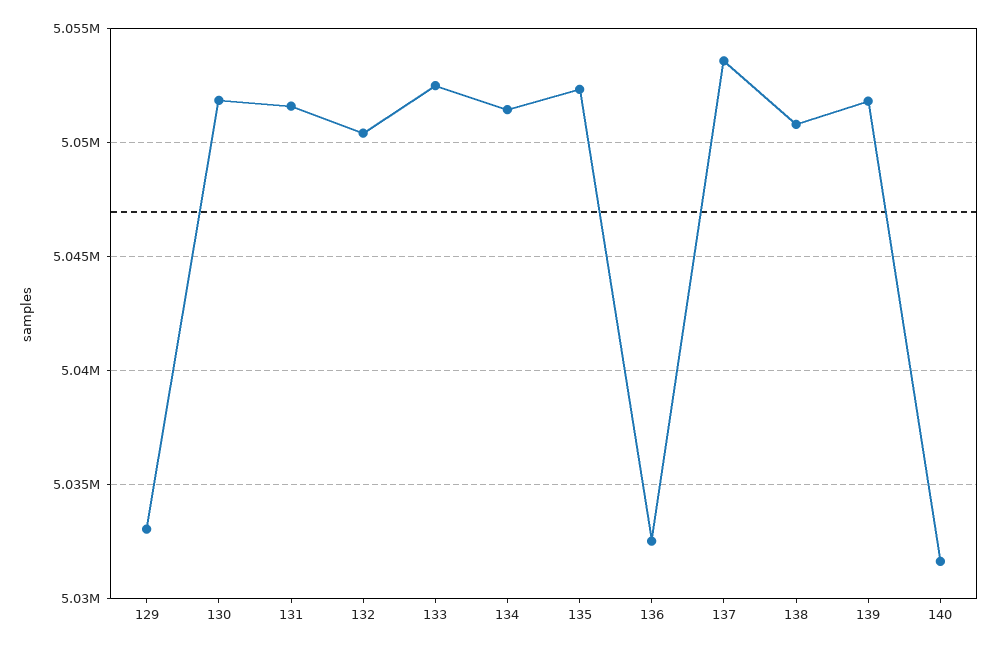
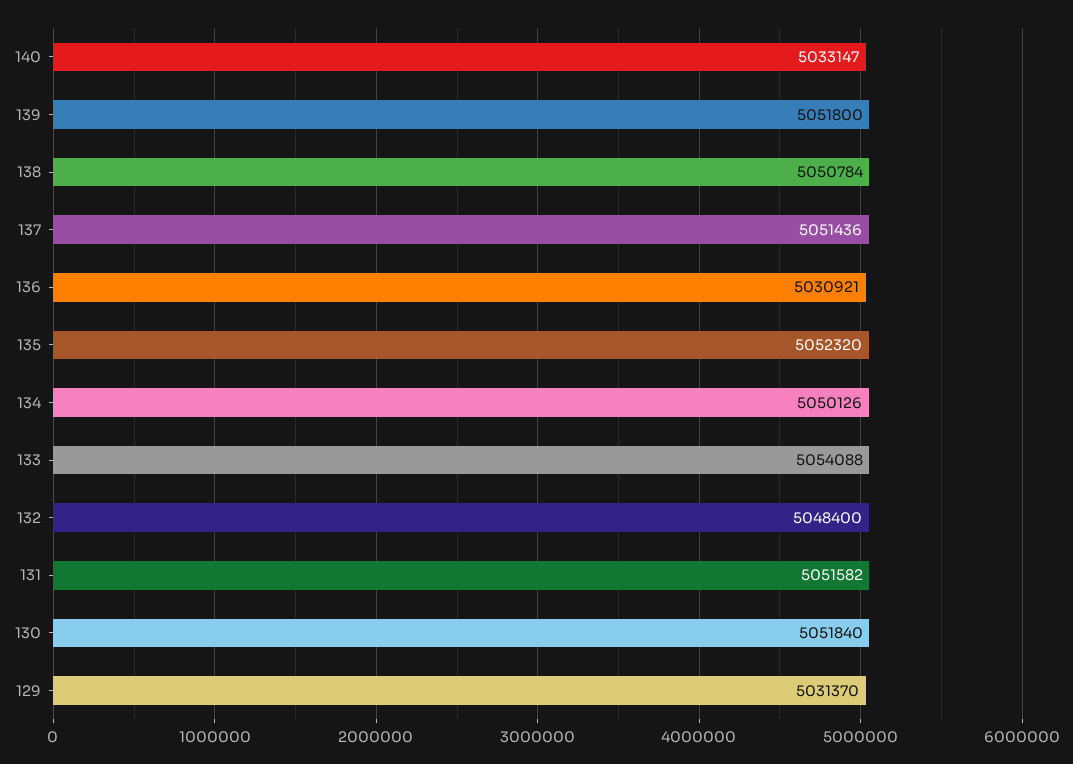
  {
-   "129": 5033000,
+   "129": 5031370,
    "130": 5051840,
    "131": 5051582,
-   "132": 5050500,
+   "132": 5048400,
-   "133": 5052500,
+   "133": 5054088,
-   "134": 5051500,
+   "134": 5050126,
    "135": 5052320,
-   "136": 5032500,
+   "136": 5030921,
-   "137": 5053500,
+   "137": 5051436,
    "138": 5050784,
    "139": 5051800,
-   "140": 5031500
+   "140": 5033147
  }

